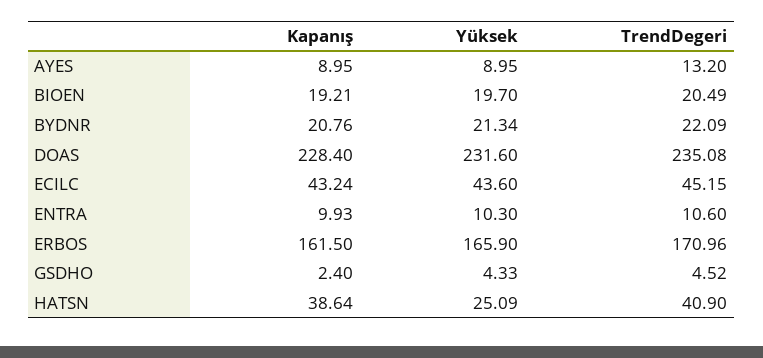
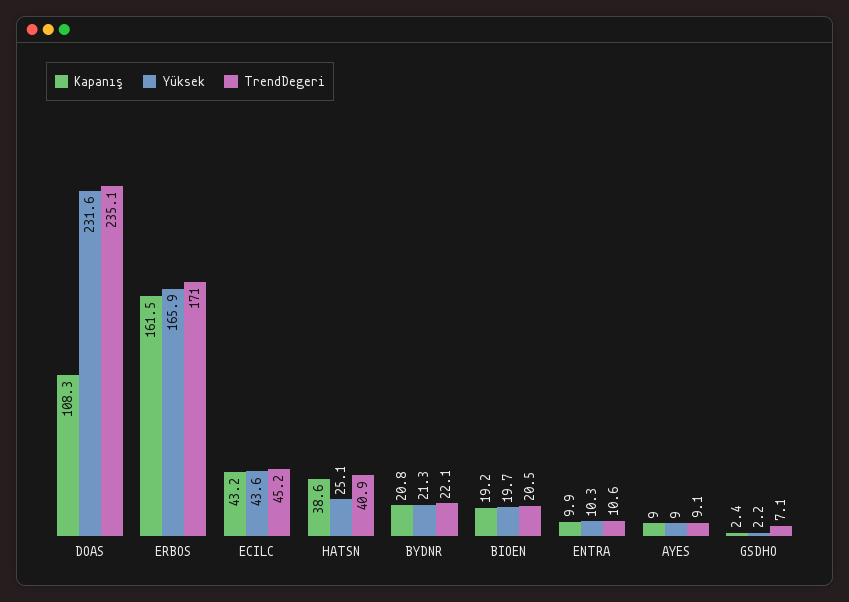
  {
    "Kapanış": {
      "AYES": 8.95,
      "BIOEN": 19.21,
      "BYDNR": 20.76,
-     "DOAS": 228.4,
+     "DOAS": 108.3,
      "ECILC": 43.24,
      "ENTRA": 9.93,
      "ERBOS": 161.5,
      "GSDHO": 2.4,
      "HATSN": 38.64
    },
    "Yüksek": {
      "AYES": 8.95,
      "BIOEN": 19.7,
      "BYDNR": 21.34,
      "DOAS": 231.6,
      "ECILC": 43.6,
      "ENTRA": 10.3,
      "ERBOS": 165.9,
-     "GSDHO": 4.33,
+     "GSDHO": 2.2,
      "HATSN": 25.09
    },
    "TrendDegeri": {
-     "AYES": 13.2,
+     "AYES": 9.1,
      "BIOEN": 20.49,
      "BYDNR": 22.09,
      "DOAS": 235.08,
      "ECILC": 45.15,
      "ENTRA": 10.6,
      "ERBOS": 170.96,
-     "GSDHO": 4.52,
+     "GSDHO": 7.1,
      "HATSN": 40.9
    }
  }

